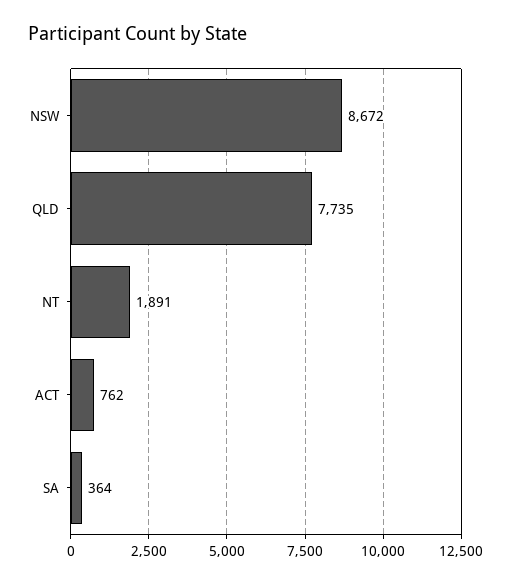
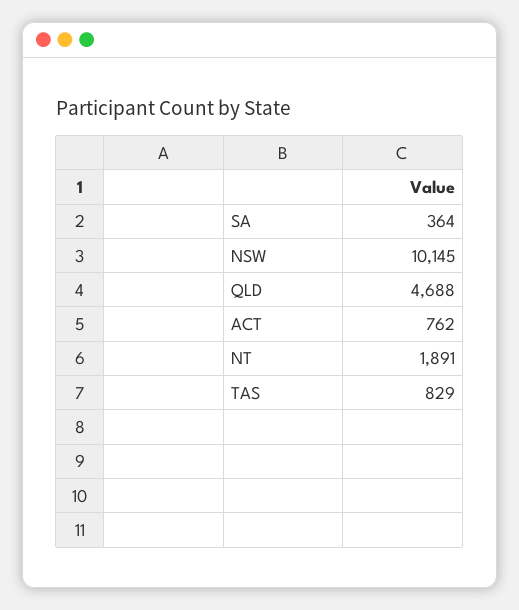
  {
-   "NSW": 8672,
+   "NSW": 10145,
-   "QLD": 7735,
+   "QLD": 4688,
    "NT": 1891,
    "ACT": 762,
-   "SA": 364
+   "SA": 364,
+   "TAS": 829
  }

